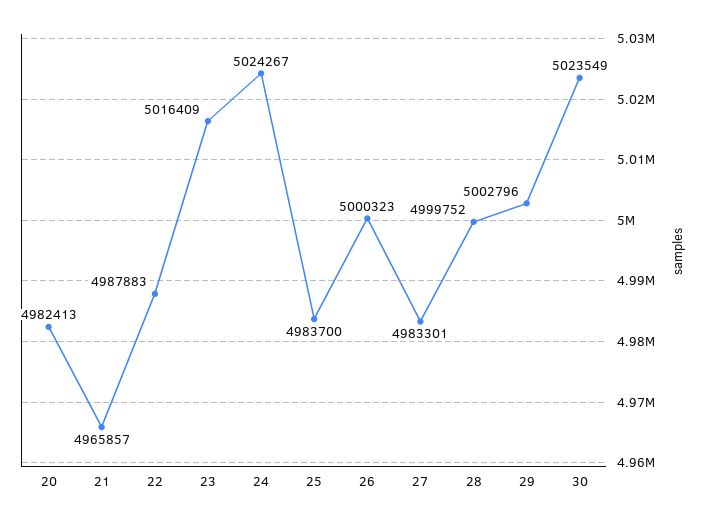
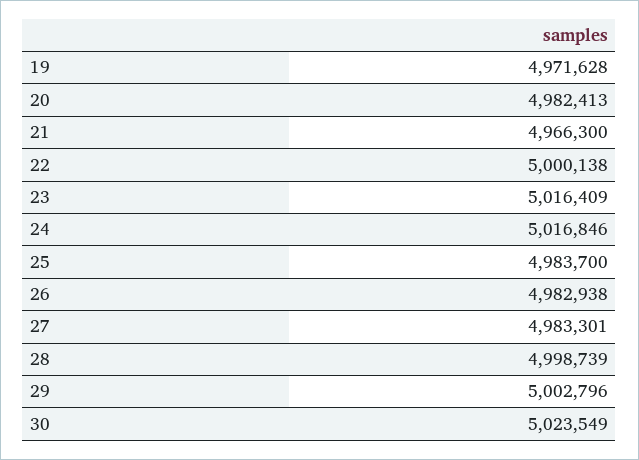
  {
    "20": 4982413,
-   "21": 4965857,
+   "21": 4966300,
-   "22": 4987883,
+   "22": 5000138,
    "23": 5016409,
-   "24": 5024267,
+   "24": 5016846,
    "25": 4983700,
-   "26": 5000323,
+   "26": 4982938,
    "27": 4983301,
-   "28": 4999752,
+   "28": 4998739,
    "29": 5002796,
-   "30": 5023549
+   "30": 5023549,
+   "19": 4971628
  }

